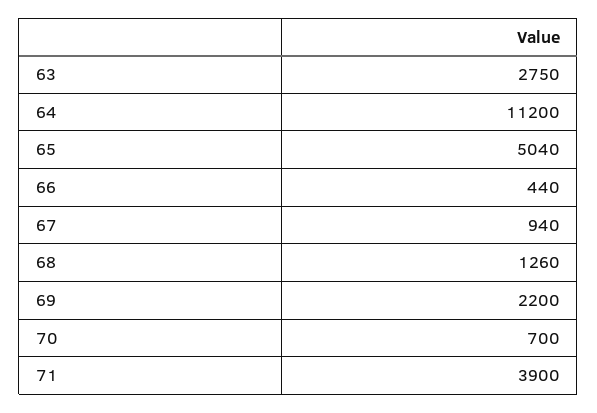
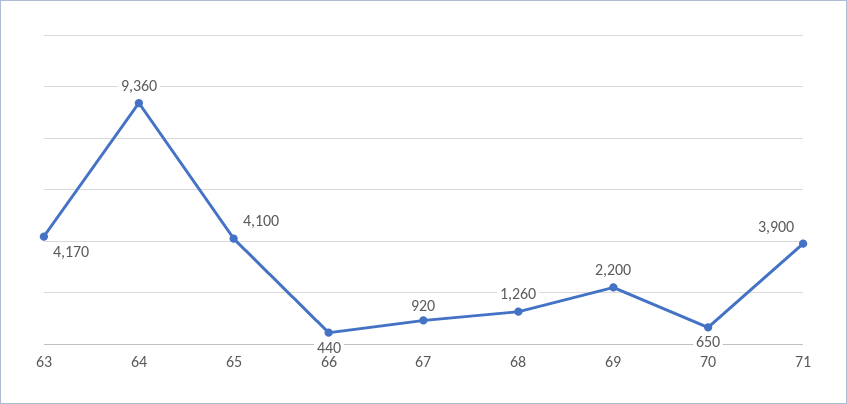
  {
-   "63": 2750,
+   "63": 4170,
-   "64": 11200,
+   "64": 9360,
-   "65": 5040,
+   "65": 4100,
    "66": 440,
-   "67": 940,
+   "67": 920,
    "68": 1260,
    "69": 2200,
-   "70": 700,
+   "70": 650,
    "71": 3900
  }

